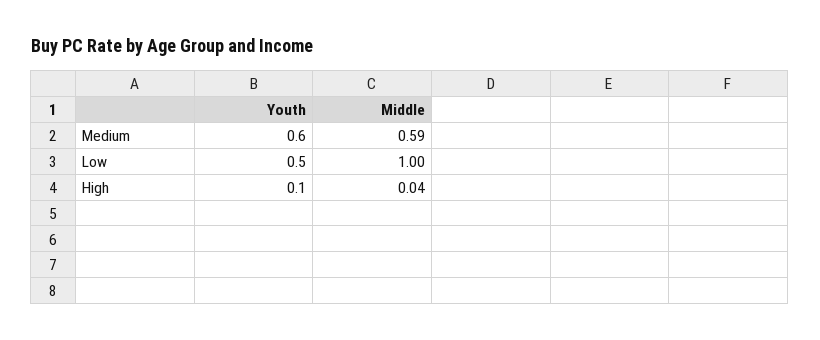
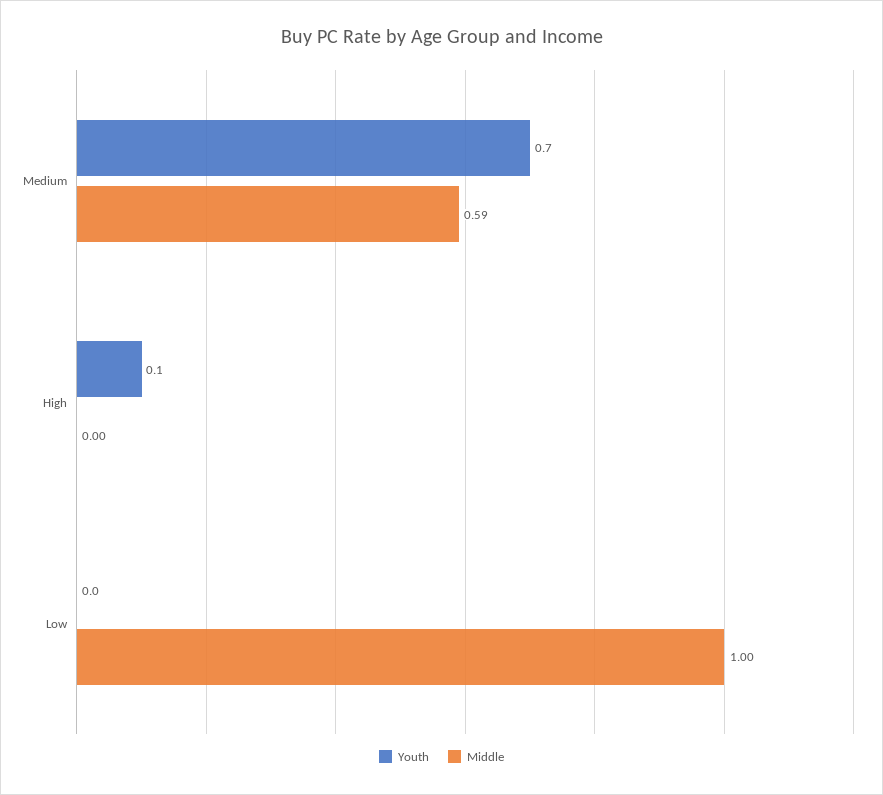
  {
    "Youth": {
-     "Medium": 0.6,
+     "Medium": 0.7,
-     "Low": 0.5,
+     "Low": 0,
      "High": 0.1
    },
    "Middle": {
      "Medium": 0.59,
      "Low": 1,
-     "High": 0.04
+     "High": 0
    }
  }

